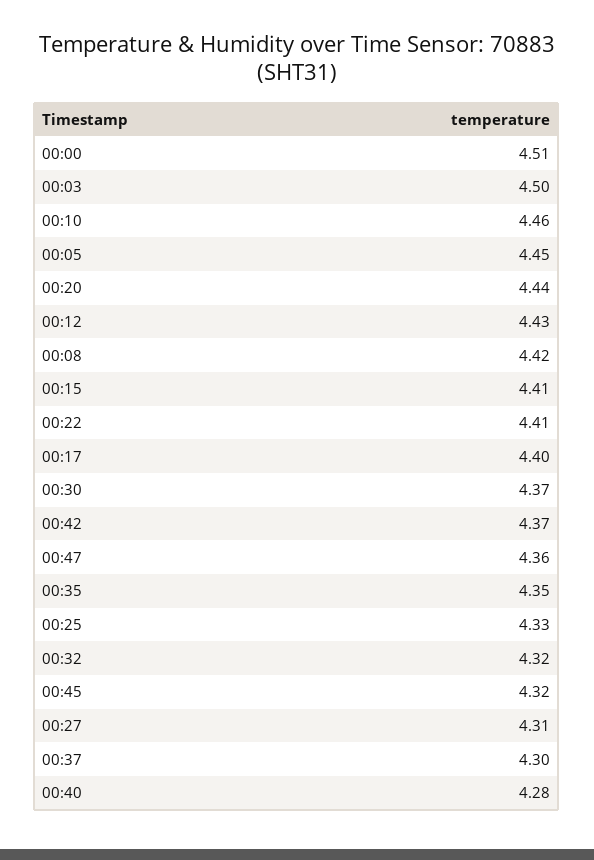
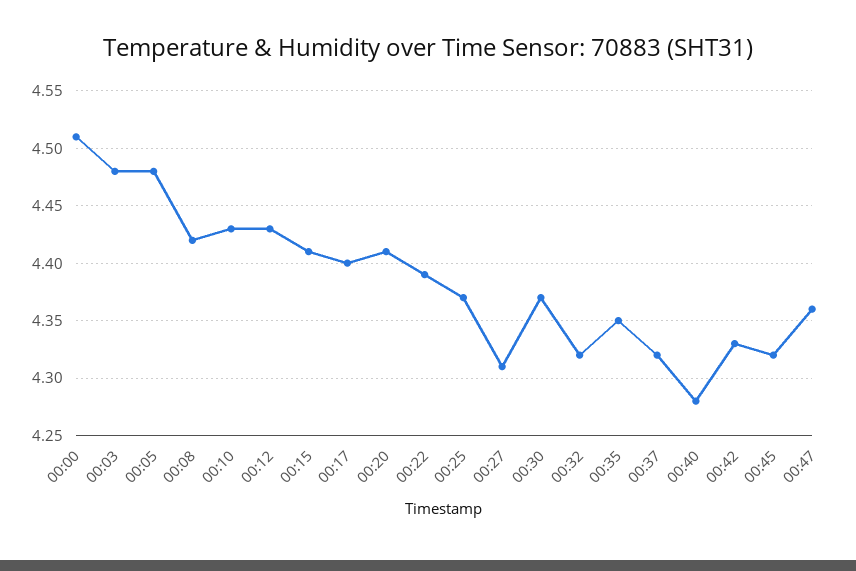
  {
    "00:00": 4.51,
-   "00:03": 4.5,
+   "00:03": 4.48,
-   "00:10": 4.46,
+   "00:10": 4.43,
-   "00:05": 4.45,
+   "00:05": 4.48,
-   "00:20": 4.44,
+   "00:20": 4.41,
    "00:12": 4.43,
    "00:08": 4.42,
    "00:15": 4.41,
-   "00:22": 4.41,
+   "00:22": 4.39,
    "00:17": 4.4,
    "00:30": 4.37,
-   "00:42": 4.37,
+   "00:42": 4.33,
    "00:47": 4.36,
    "00:35": 4.35,
-   "00:25": 4.33,
+   "00:25": 4.37,
    "00:32": 4.32,
    "00:45": 4.32,
    "00:27": 4.31,
-   "00:37": 4.3,
+   "00:37": 4.32,
    "00:40": 4.28
  }

